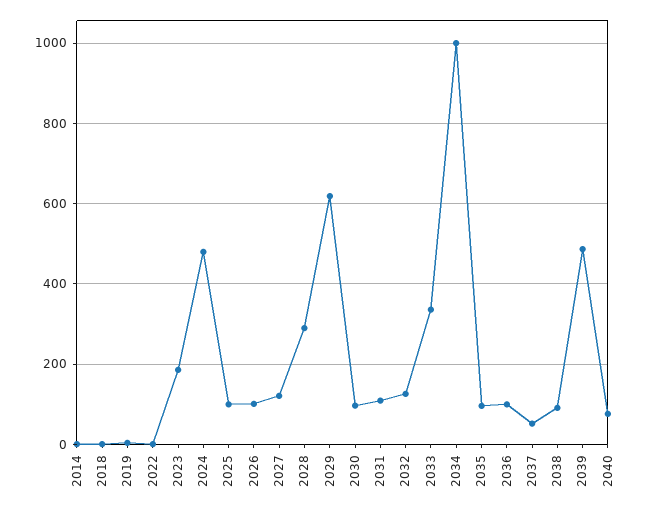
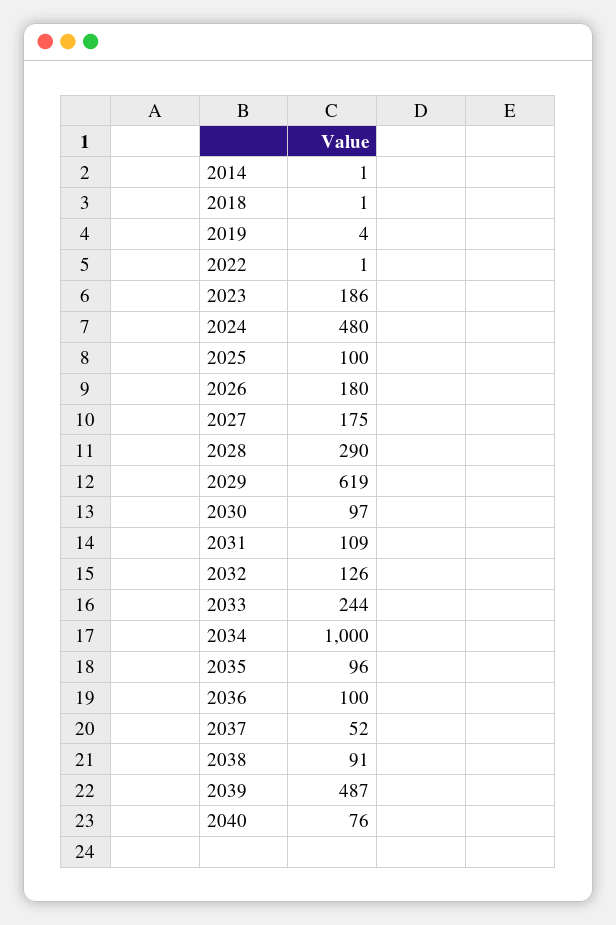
  {
    "2014": 1,
    "2018": 1,
    "2019": 4,
    "2022": 1,
    "2023": 186,
    "2024": 480,
    "2025": 100,
-   "2026": 100,
+   "2026": 180,
-   "2027": 120,
+   "2027": 175,
    "2028": 290,
    "2029": 619,
    "2030": 97,
    "2031": 109,
    "2032": 126,
-   "2033": 340,
+   "2033": 244,
    "2034": 1000,
    "2035": 96,
    "2036": 100,
    "2037": 52,
    "2038": 91,
    "2039": 487,
    "2040": 76
  }

